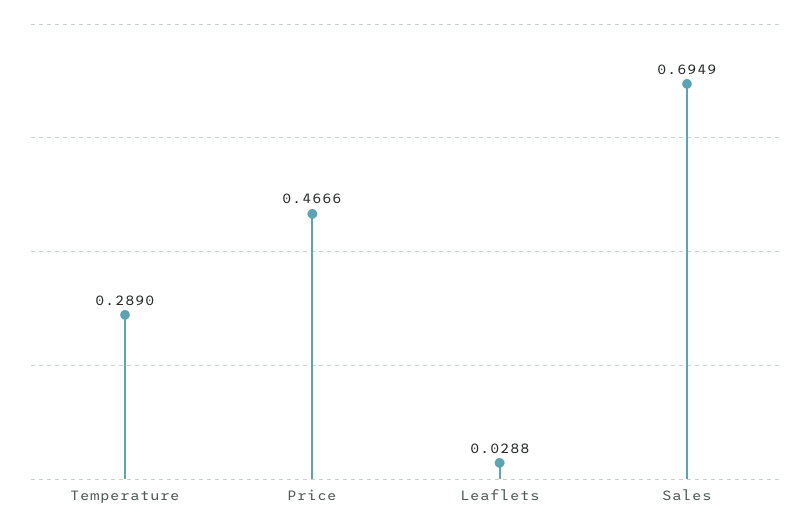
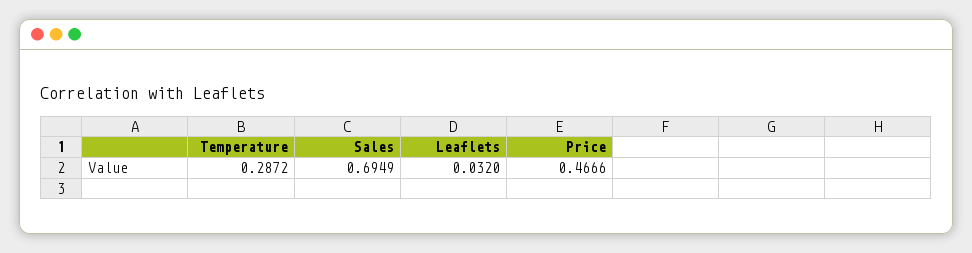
  {
-   "Temperature": 0.289,
+   "Temperature": 0.2872,
    "Price": 0.4666,
-   "Leaflets": 0.0288,
+   "Leaflets": 0.032,
    "Sales": 0.6949
  }

